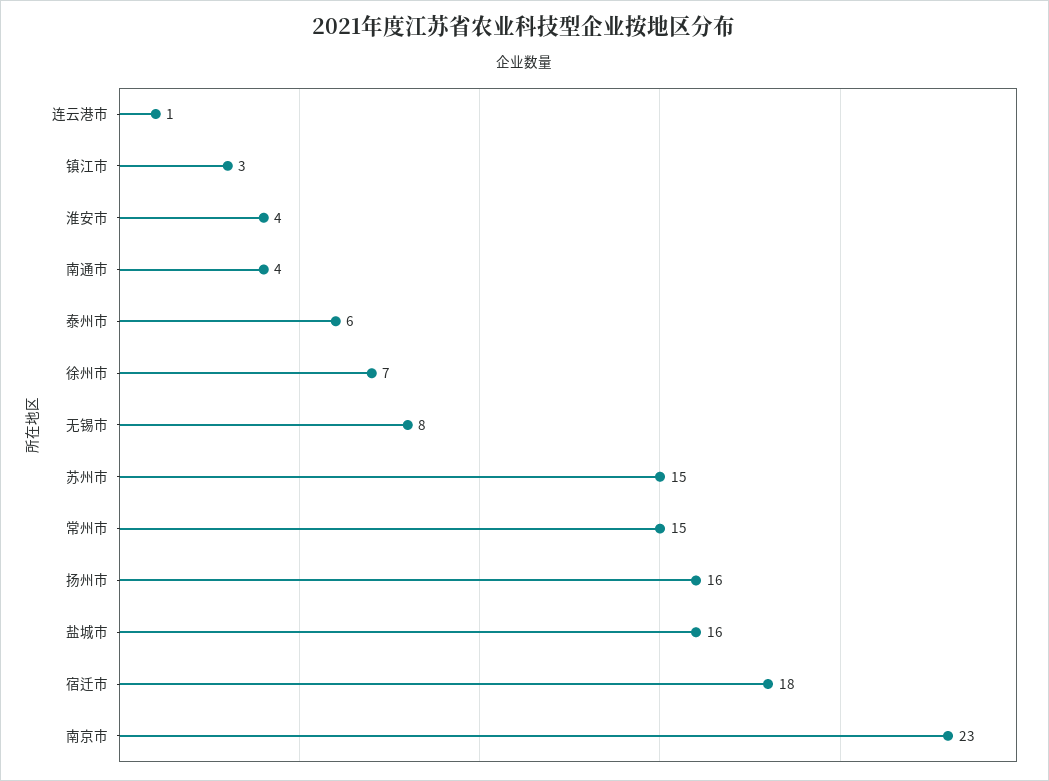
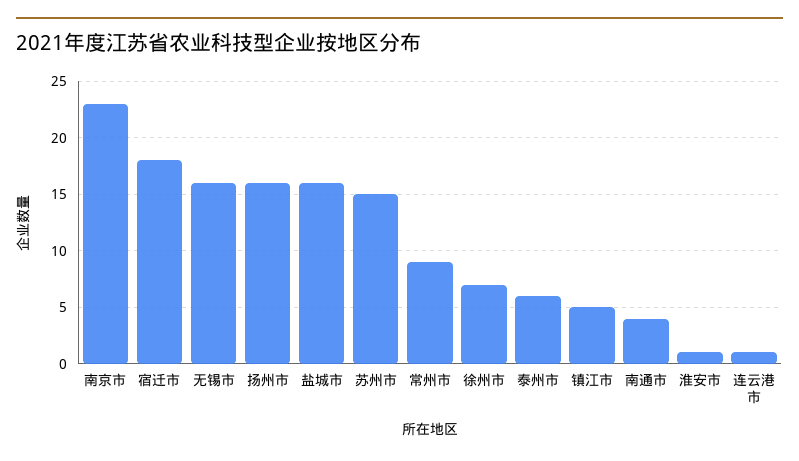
  {
    "连云港市": 1,
-   "镇江市": 3,
+   "镇江市": 5,
-   "淮安市": 4,
+   "淮安市": 1,
    "南通市": 4,
    "泰州市": 6,
    "徐州市": 7,
-   "无锡市": 8,
+   "无锡市": 16,
    "苏州市": 15,
-   "常州市": 15,
+   "常州市": 9,
    "扬州市": 16,
    "盐城市": 16,
    "宿迁市": 18,
    "南京市": 23
  }

